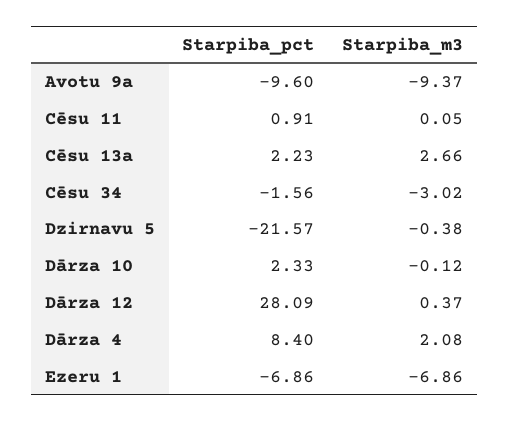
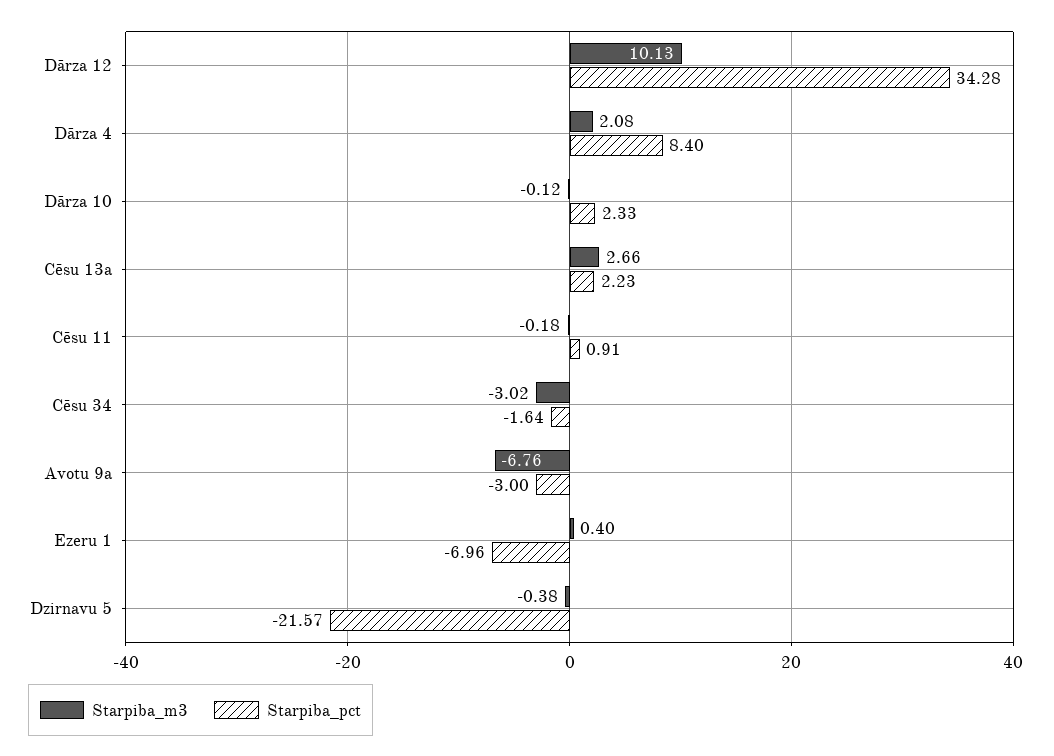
  {
    "Starpiba_pct": {
-     "Avotu 9a": -9.6,
+     "Avotu 9a": -3,
      "Cēsu 11": 0.91,
      "Cēsu 13a": 2.23,
-     "Cēsu 34": -1.56,
+     "Cēsu 34": -1.64,
      "Dzirnavu 5": -21.57,
      "Dārza 10": 2.33,
-     "Dārza 12": 28.09,
+     "Dārza 12": 34.28,
      "Dārza 4": 8.4,
-     "Ezeru 1": -6.86
+     "Ezeru 1": -6.96
    },
    "Starpiba_m3": {
-     "Avotu 9a": -9.37,
+     "Avotu 9a": -6.76,
-     "Cēsu 11": 0.05,
+     "Cēsu 11": -0.18,
      "Cēsu 13a": 2.66,
      "Cēsu 34": -3.02,
      "Dzirnavu 5": -0.38,
      "Dārza 10": -0.12,
-     "Dārza 12": 0.37,
+     "Dārza 12": 10.13,
      "Dārza 4": 2.08,
-     "Ezeru 1": -6.86
+     "Ezeru 1": 0.4
    }
  }

